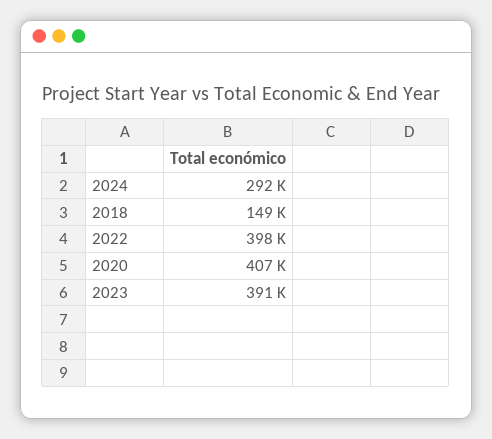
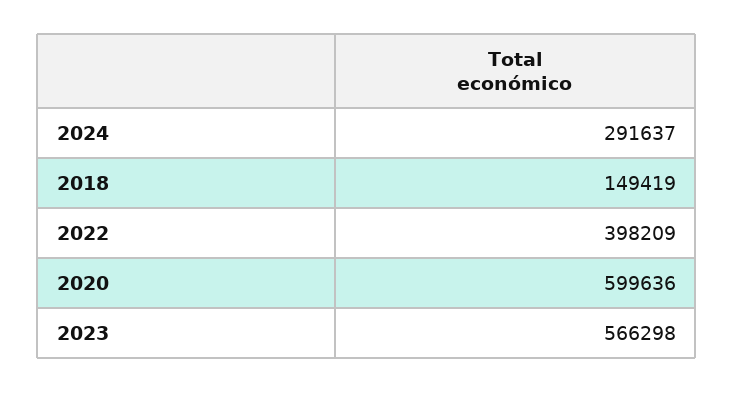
  {
    "2024": 291637,
    "2018": 149419,
    "2022": 398209,
-   "2020": 407000,
+   "2020": 599636,
-   "2023": 391000
+   "2023": 566298
  }

